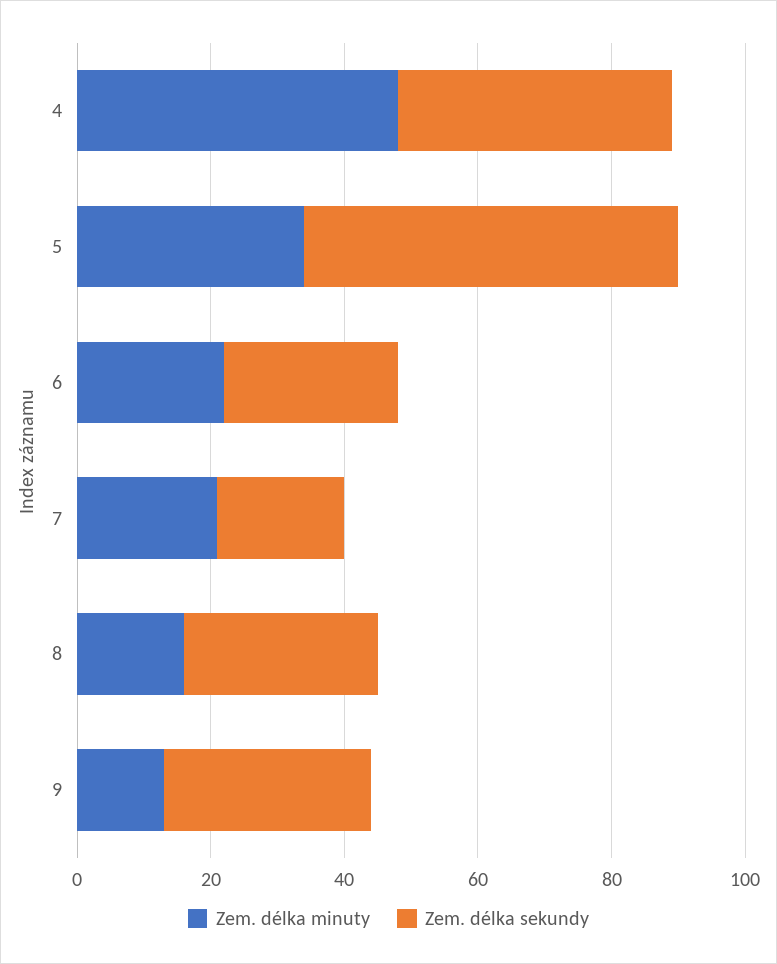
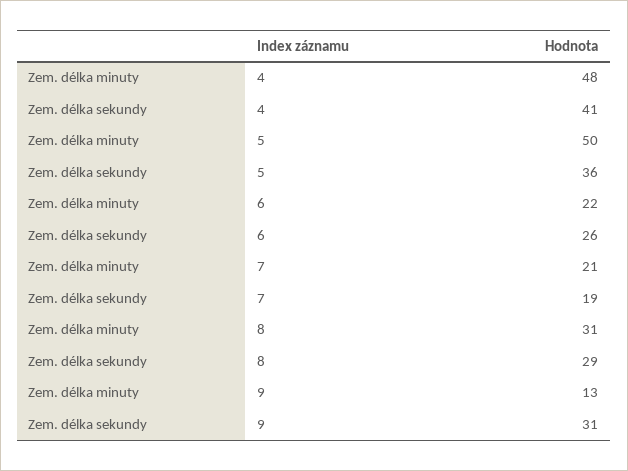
  {
    "Zem. délka minuty": {
      "4": 48,
-     "5": 35,
+     "5": 50,
      "6": 22,
      "7": 21,
-     "8": 15,
+     "8": 31,
      "9": 13
    },
    "Zem. délka sekundy": {
      "4": 41,
-     "5": 55,
+     "5": 36,
      "6": 26,
      "7": 19,
      "8": 29,
      "9": 31
    }
  }

